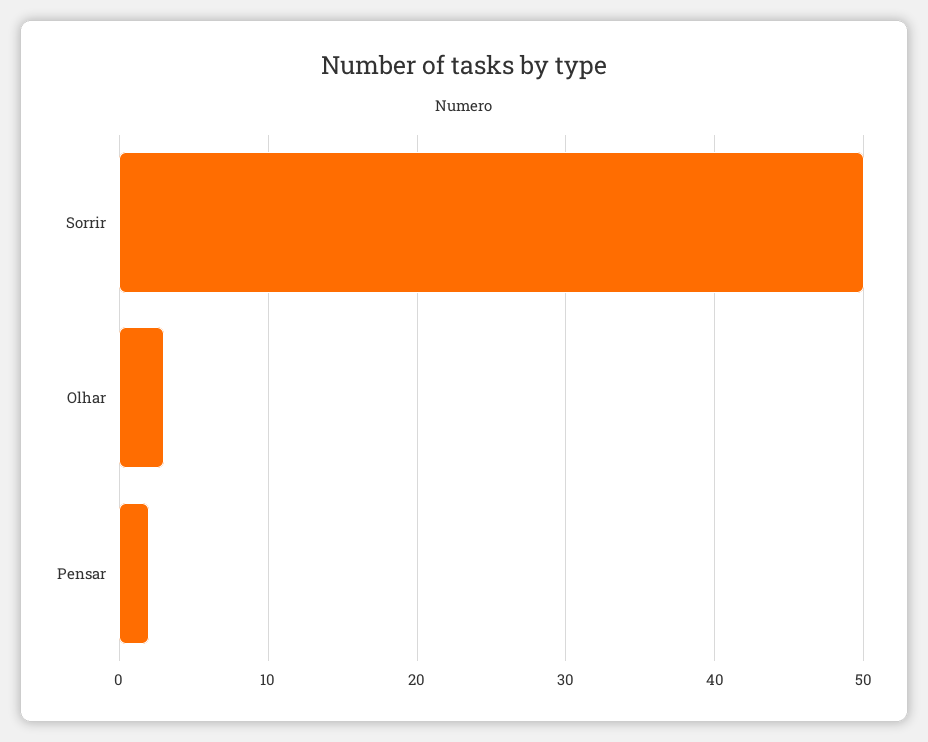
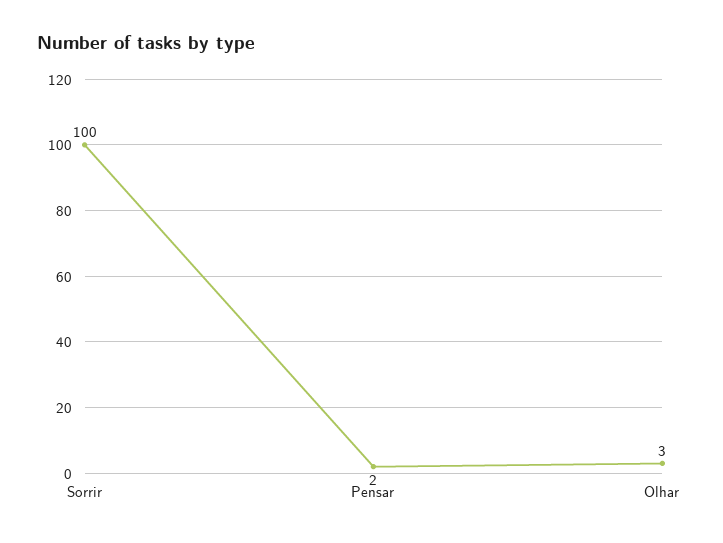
  {
-   "Sorrir": 50,
+   "Sorrir": 100,
    "Olhar": 3,
    "Pensar": 2
  }

